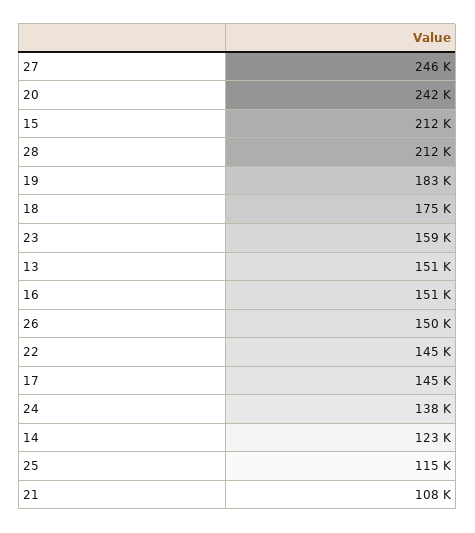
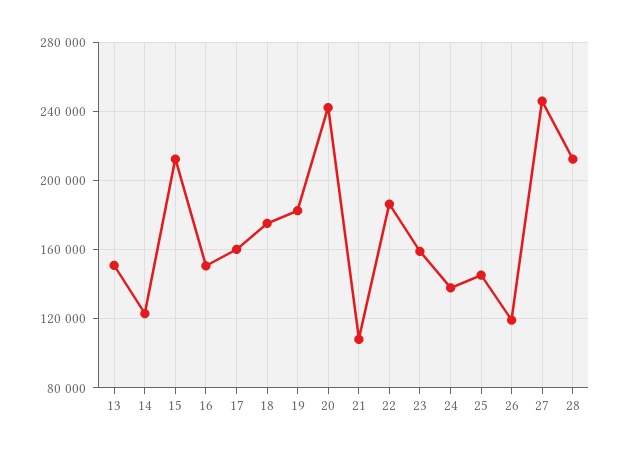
  {
    "27": 246000,
    "20": 242000,
    "15": 212000,
    "28": 212000,
    "19": 183000,
    "18": 175000,
    "23": 159000,
    "13": 151000,
    "16": 151000,
-   "26": 150000,
+   "26": 120000,
-   "22": 145000,
+   "22": 185000,
-   "17": 145000,
+   "17": 160000,
    "24": 138000,
    "14": 123000,
-   "25": 115000,
+   "25": 145000,
    "21": 108000
  }

